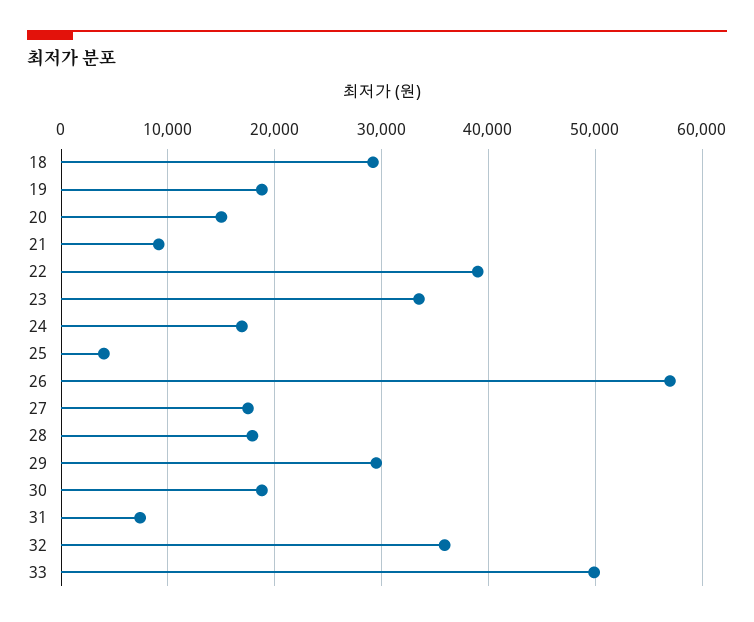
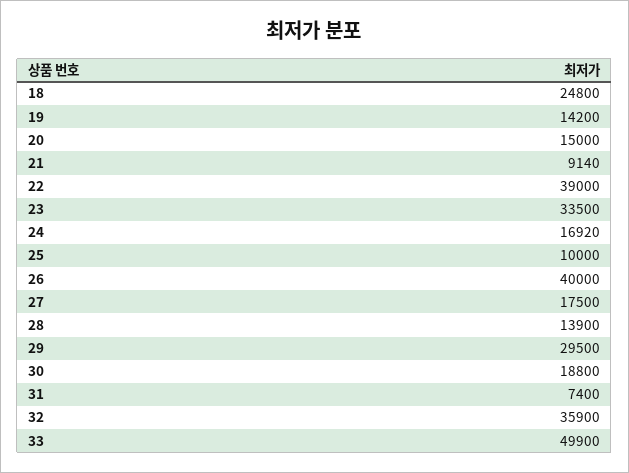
  {
-   "18": 29000,
+   "18": 24800,
-   "19": 19000,
+   "19": 14200,
    "20": 15000,
    "21": 9140,
    "22": 39000,
    "23": 33500,
    "24": 16920,
-   "25": 4000,
+   "25": 10000,
-   "26": 57000,
+   "26": 40000,
    "27": 17500,
-   "28": 18000,
+   "28": 13900,
    "29": 29500,
    "30": 18800,
    "31": 7400,
    "32": 35900,
    "33": 49900
  }

